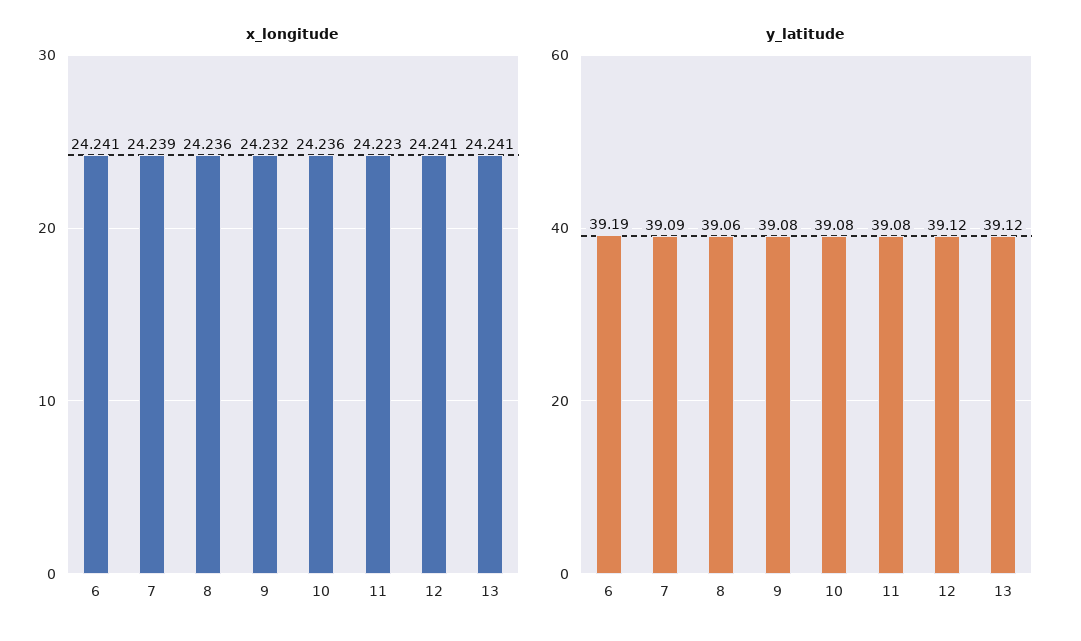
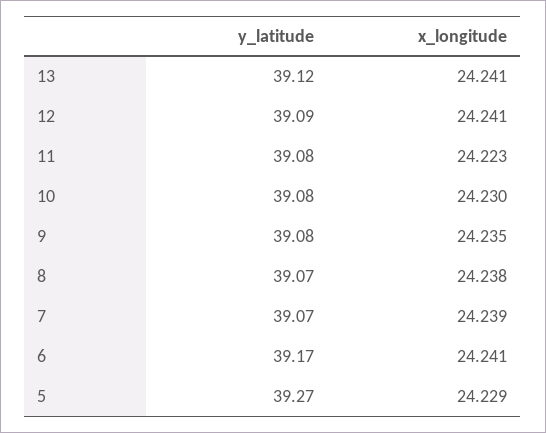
  {
    "x_longitude": {
      "6": 24.241,
      "7": 24.239,
-     "8": 24.236,
+     "8": 24.238,
-     "9": 24.232,
+     "9": 24.235,
-     "10": 24.236,
+     "10": 24.23,
      "11": 24.223,
      "12": 24.241,
-     "13": 24.241
+     "13": 24.241,
+     "5": 24.229
    },
    "y_latitude": {
-     "6": 39.19,
+     "6": 39.17,
-     "7": 39.09,
+     "7": 39.07,
-     "8": 39.06,
+     "8": 39.07,
      "9": 39.08,
      "10": 39.08,
      "11": 39.08,
-     "12": 39.12,
+     "12": 39.09,
-     "13": 39.12
+     "13": 39.12,
+     "5": 39.27
    }
  }

